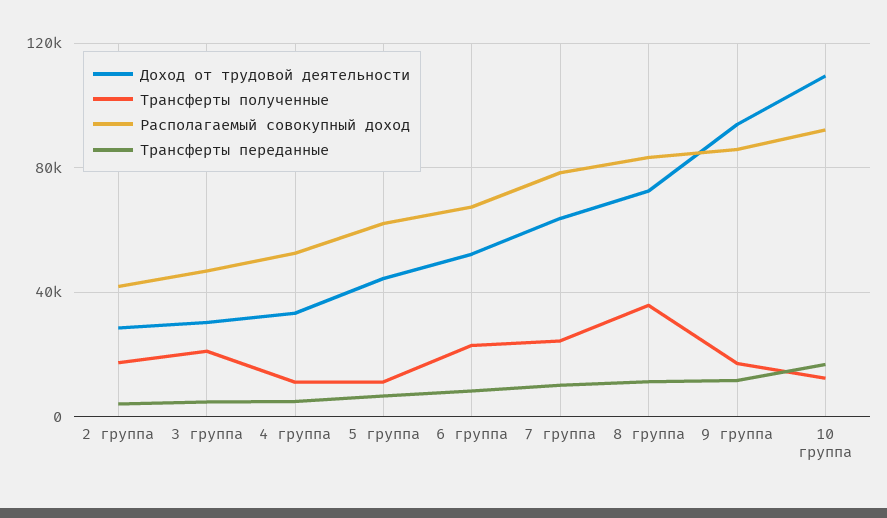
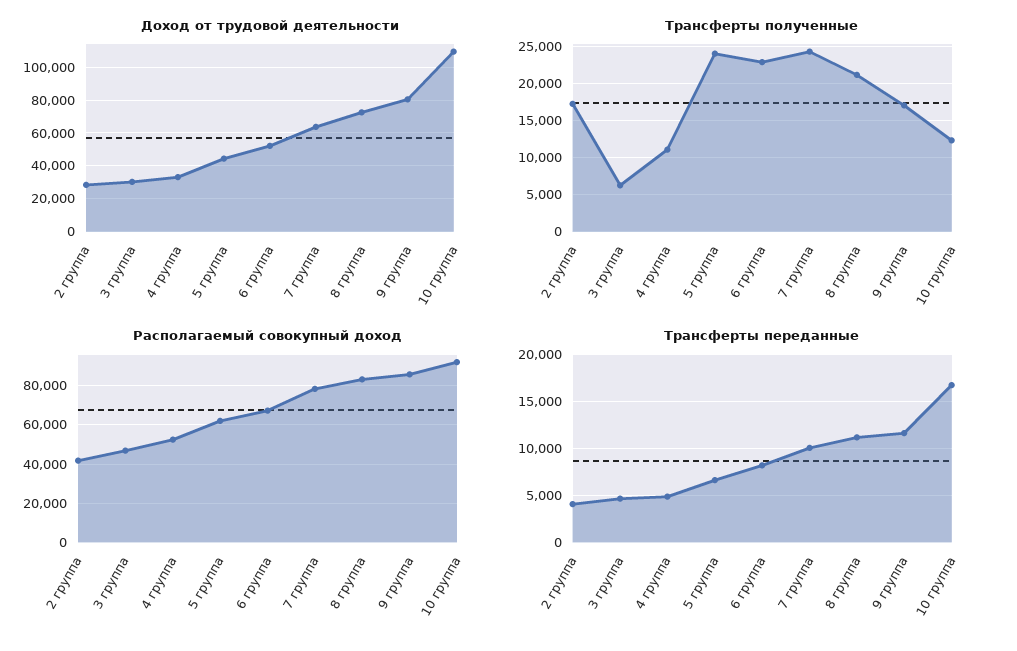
  {
    "Доход от трудовой деятельности": {
      "2 группа": 30000,
      "3 группа": 30000,
      "4 группа": 35000,
      "5 группа": 45000,
      "6 группа": 50000,
      "7 группа": 65000,
      "8 группа": 70000,
-     "9 группа": 95000,
+     "9 группа": 80000,
      "10 группа": 110000
    },
    "Трансферты полученные": {
      "2 группа": 17000,
-     "3 группа": 20000,
+     "3 группа": 6000,
      "4 группа": 11000,
-     "5 группа": 10000,
+     "5 группа": 24000,
      "6 группа": 23000,
      "7 группа": 24000,
-     "8 группа": 35000,
+     "8 группа": 21000,
      "9 группа": 17000,
      "10 группа": 12000
    },
    "Располагаемый совокупный доход": {
      "2 группа": 40000,
      "3 группа": 45000,
      "4 группа": 55000,
      "5 группа": 60000,
      "6 группа": 65000,
      "7 группа": 80000,
      "8 группа": 85000,
      "9 группа": 85000,
      "10 группа": 90000
    },
    "Трансферты переданные": {
      "2 группа": 4000,
      "3 группа": 5000,
      "4 группа": 5000,
      "5 группа": 7000,
      "6 группа": 8000,
      "7 группа": 10000,
      "8 группа": 11000,
      "9 группа": 12000,
      "10 группа": 17000
    }
  }

